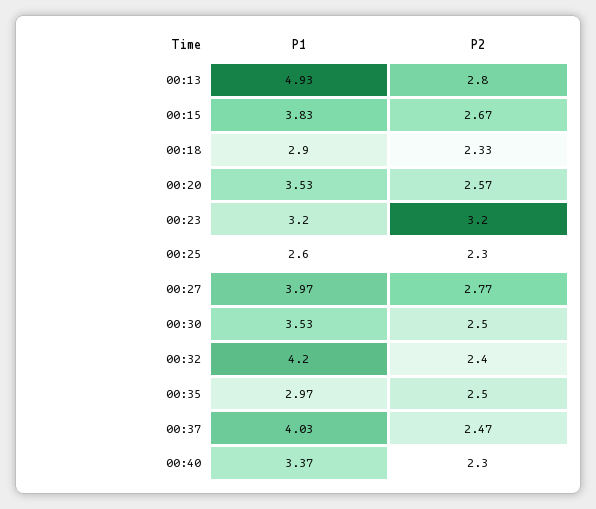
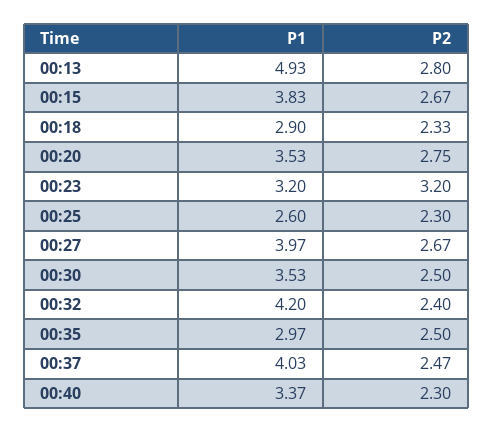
  {
    "P1": {
      "00:13": 4.93,
      "00:15": 3.83,
      "00:18": 2.9,
      "00:20": 3.53,
      "00:23": 3.2,
      "00:25": 2.6,
      "00:27": 3.97,
      "00:30": 3.53,
      "00:32": 4.2,
      "00:35": 2.97,
      "00:37": 4.03,
      "00:40": 3.37
    },
    "P2": {
      "00:13": 2.8,
      "00:15": 2.67,
      "00:18": 2.33,
-     "00:20": 2.57,
+     "00:20": 2.75,
      "00:23": 3.2,
      "00:25": 2.3,
-     "00:27": 2.77,
+     "00:27": 2.67,
      "00:30": 2.5,
      "00:32": 2.4,
      "00:35": 2.5,
      "00:37": 2.47,
      "00:40": 2.3
    }
  }

